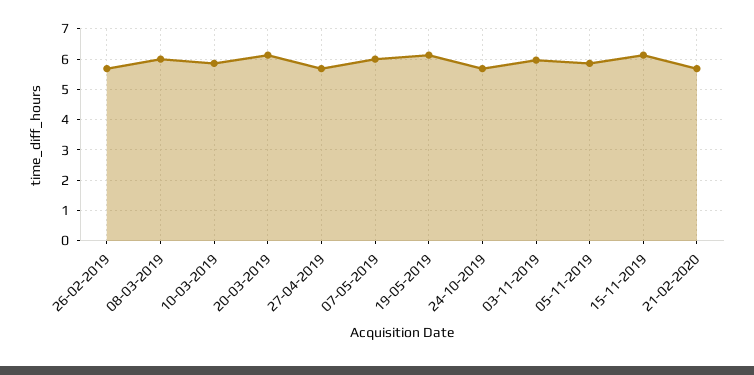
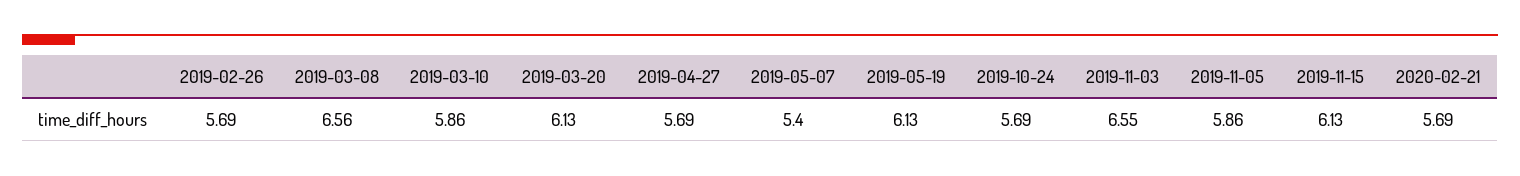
  {
    "26-02-2019": 5.69,
-   "08-03-2019": 6,
+   "08-03-2019": 6.56,
    "10-03-2019": 5.86,
    "20-03-2019": 6.13,
    "27-04-2019": 5.69,
-   "07-05-2019": 6,
+   "07-05-2019": 5.4,
    "19-05-2019": 6.13,
    "24-10-2019": 5.69,
-   "03-11-2019": 6,
+   "03-11-2019": 6.55,
    "05-11-2019": 5.86,
    "15-11-2019": 6.13,
    "21-02-2020": 5.69
  }

